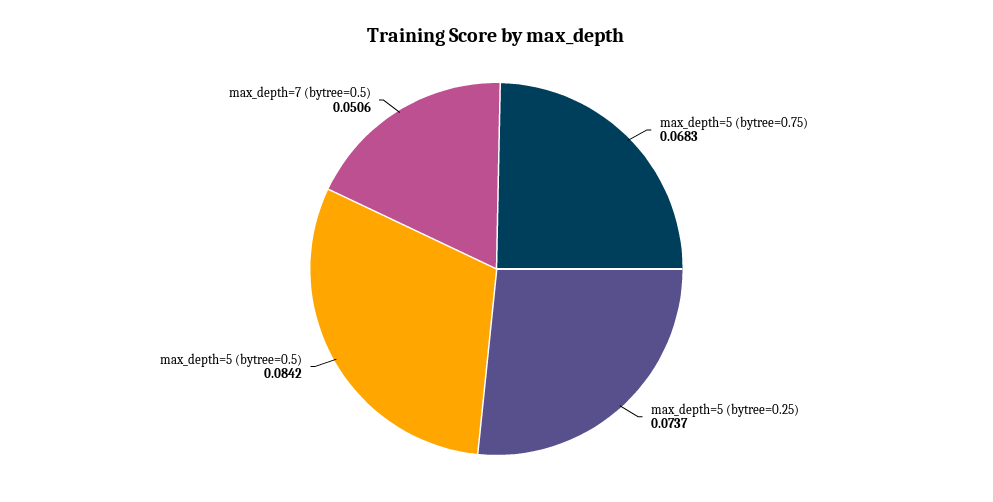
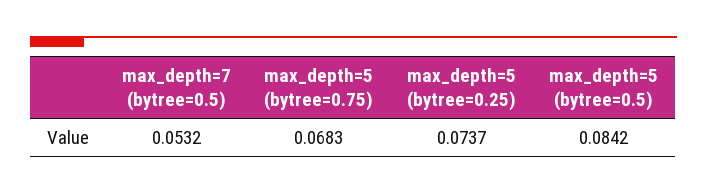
  {
    "max_depth=5 (bytree=0.75)": 0.0683,
    "max_depth=5 (bytree=0.25)": 0.0737,
    "max_depth=5 (bytree=0.5)": 0.0842,
-   "max_depth=7 (bytree=0.5)": 0.0506
+   "max_depth=7 (bytree=0.5)": 0.0532
  }

